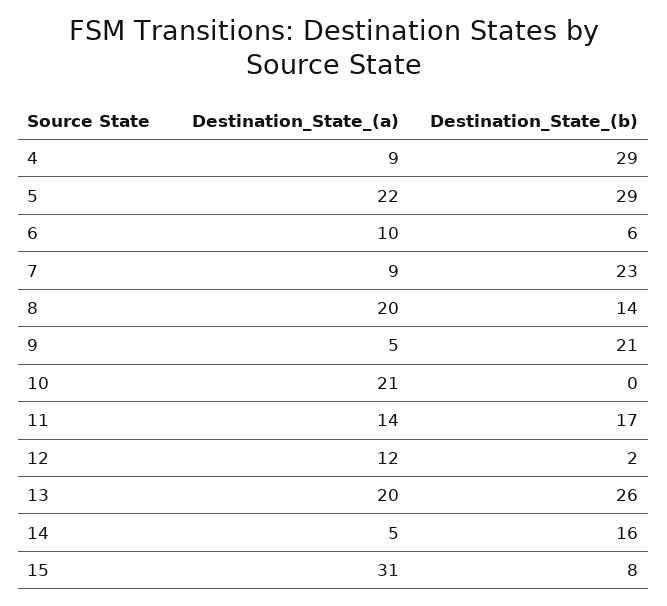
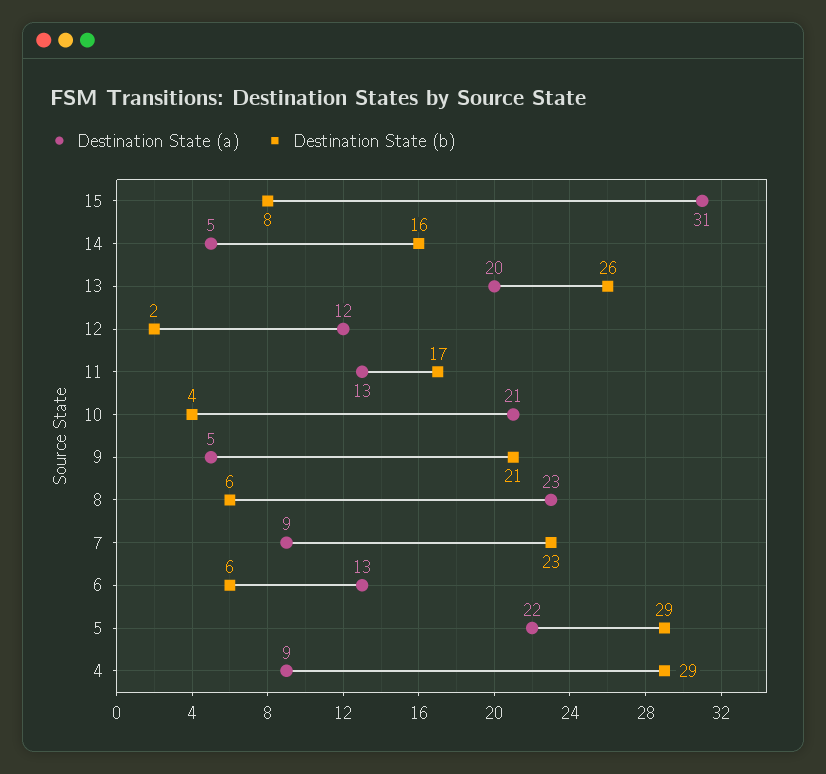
  {
    "Destination_State_(a)": {
      "4": 9,
      "5": 22,
-     "6": 10,
+     "6": 13,
      "7": 9,
-     "8": 20,
+     "8": 23,
      "9": 5,
      "10": 21,
-     "11": 14,
+     "11": 13,
      "12": 12,
      "13": 20,
      "14": 5,
      "15": 31
    },
    "Destination_State_(b)": {
      "4": 29,
      "5": 29,
      "6": 6,
      "7": 23,
-     "8": 14,
+     "8": 6,
      "9": 21,
-     "10": 0,
+     "10": 4,
      "11": 17,
      "12": 2,
      "13": 26,
      "14": 16,
      "15": 8
    }
  }

